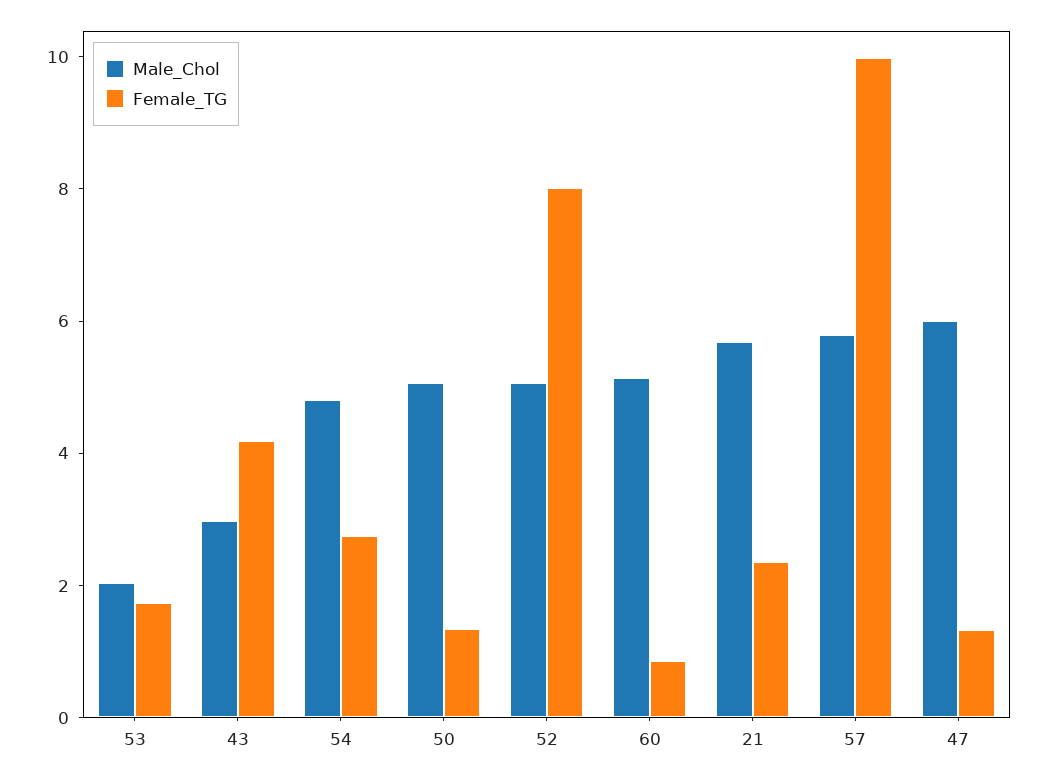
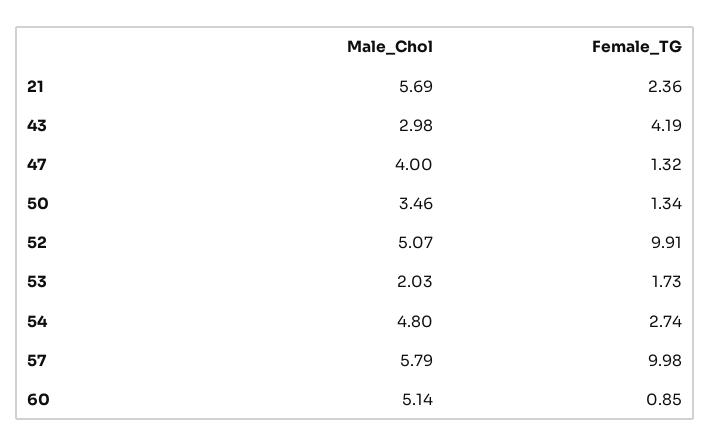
  {
    "Male_Chol": {
      "53": 2.03,
      "43": 2.98,
      "54": 4.8,
-     "50": 5,
+     "50": 3.46,
      "52": 5.07,
      "60": 5.14,
      "21": 5.69,
      "57": 5.79,
-     "47": 6
+     "47": 4
    },
    "Female_TG": {
      "53": 1.73,
      "43": 4.19,
      "54": 2.74,
      "50": 1.34,
-     "52": 8,
+     "52": 9.91,
      "60": 0.85,
      "21": 2.36,
      "57": 9.98,
      "47": 1.32
    }
  }

